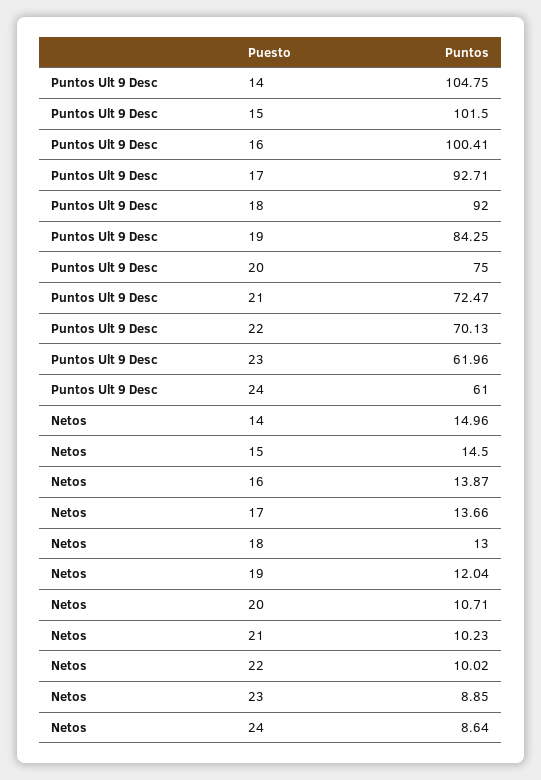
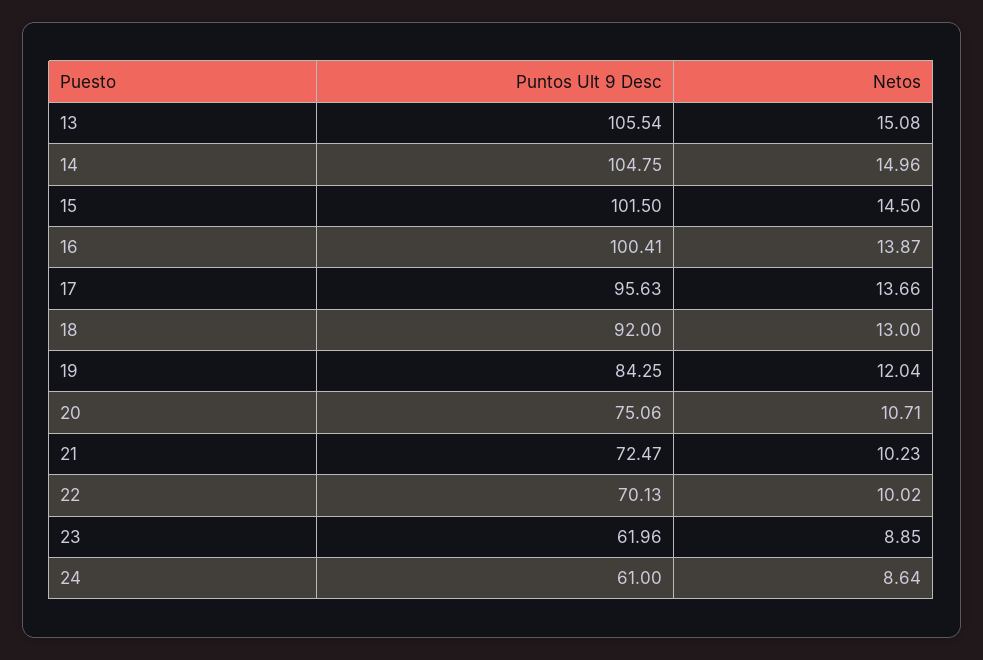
  {
    "Puntos Ult 9 Desc": {
      "14": 104.75,
      "15": 101.5,
      "16": 100.41,
-     "17": 92.71,
+     "17": 95.63,
      "18": 92,
      "19": 84.25,
-     "20": 75,
+     "20": 75.06,
      "21": 72.47,
      "22": 70.13,
      "23": 61.96,
-     "24": 61
+     "24": 61,
+     "13": 105.54
    },
    "Netos": {
      "14": 14.96,
      "15": 14.5,
      "16": 13.87,
      "17": 13.66,
      "18": 13,
      "19": 12.04,
      "20": 10.71,
      "21": 10.23,
      "22": 10.02,
      "23": 8.85,
-     "24": 8.64
+     "24": 8.64,
+     "13": 15.08
    }
  }

